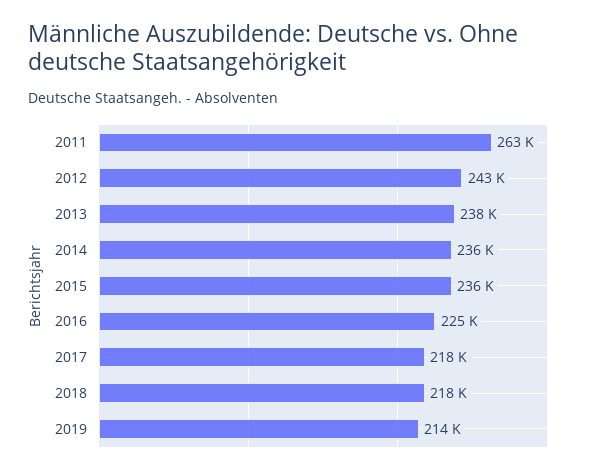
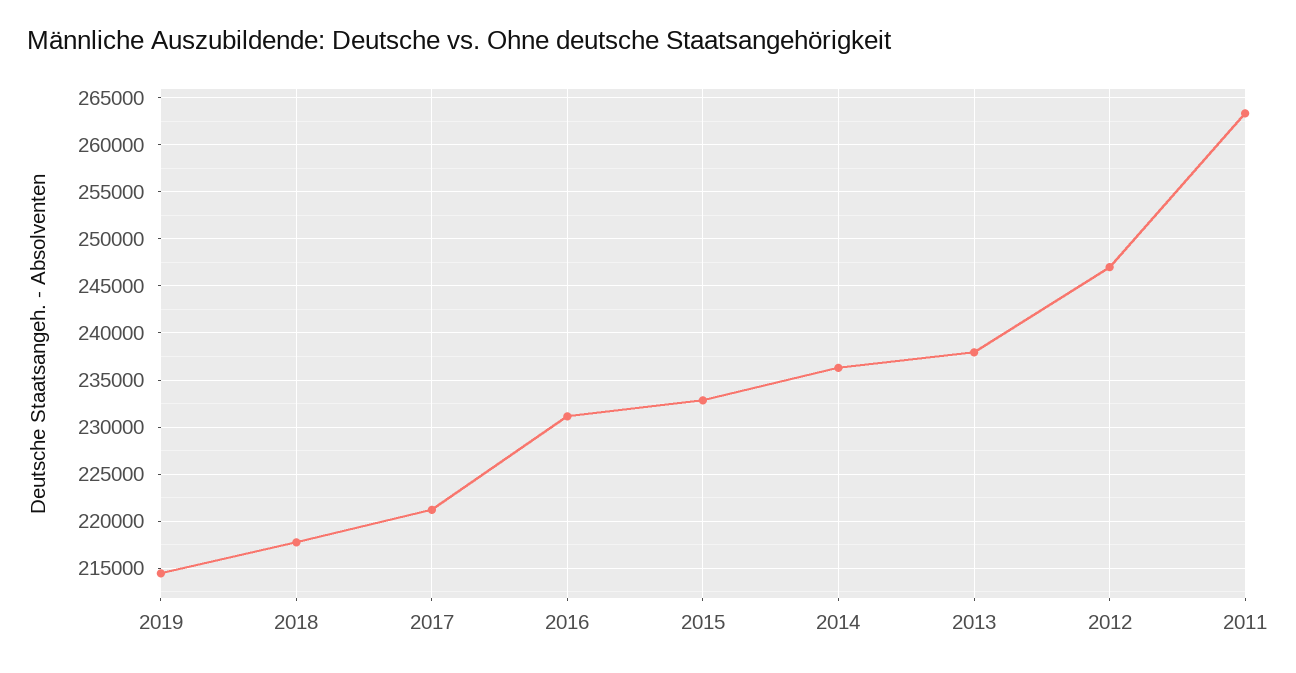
  {
    "2011": 263000,
-   "2012": 243000,
+   "2012": 247000,
    "2013": 238000,
    "2014": 236000,
-   "2015": 236000,
+   "2015": 233000,
-   "2016": 225000,
+   "2016": 231000,
-   "2017": 218000,
+   "2017": 221000,
    "2018": 218000,
    "2019": 214000
  }

